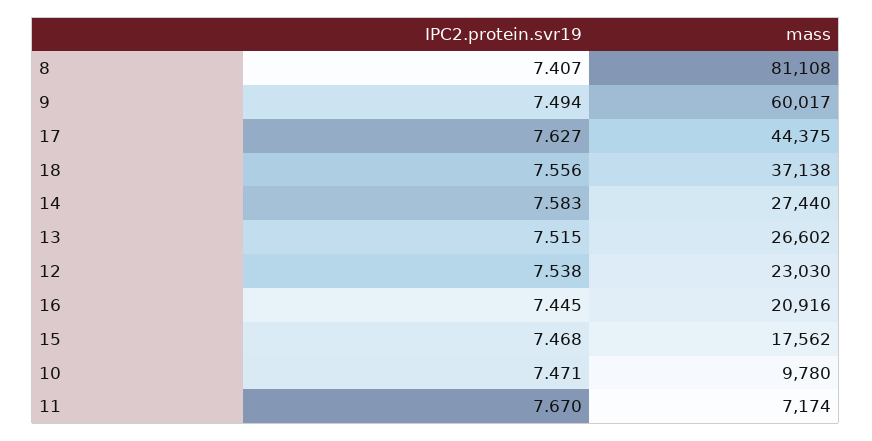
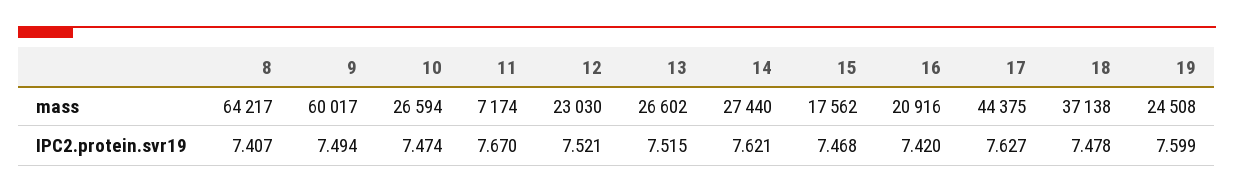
  {
    "IPC2.protein.svr19": {
      "8": 7.407,
      "9": 7.494,
      "17": 7.627,
-     "18": 7.556,
+     "18": 7.478,
-     "14": 7.583,
+     "14": 7.621,
      "13": 7.515,
-     "12": 7.538,
+     "12": 7.521,
-     "16": 7.445,
+     "16": 7.42,
      "15": 7.468,
-     "10": 7.471,
+     "10": 7.474,
-     "11": 7.67
+     "11": 7.67,
+     "19": 7.599
    },
    "mass": {
-     "8": 81108,
+     "8": 64217,
      "9": 60017,
      "17": 44375,
      "18": 37138,
      "14": 27440,
      "13": 26602,
      "12": 23030,
      "16": 20916,
      "15": 17562,
-     "10": 9780,
+     "10": 26594,
-     "11": 7174
+     "11": 7174,
+     "19": 24508
    }
  }

